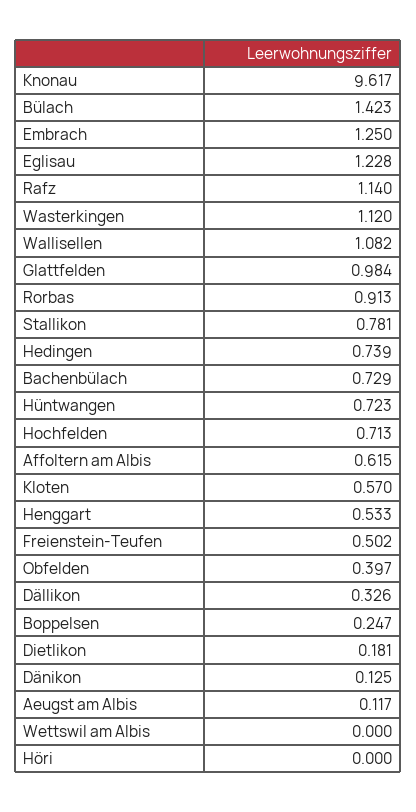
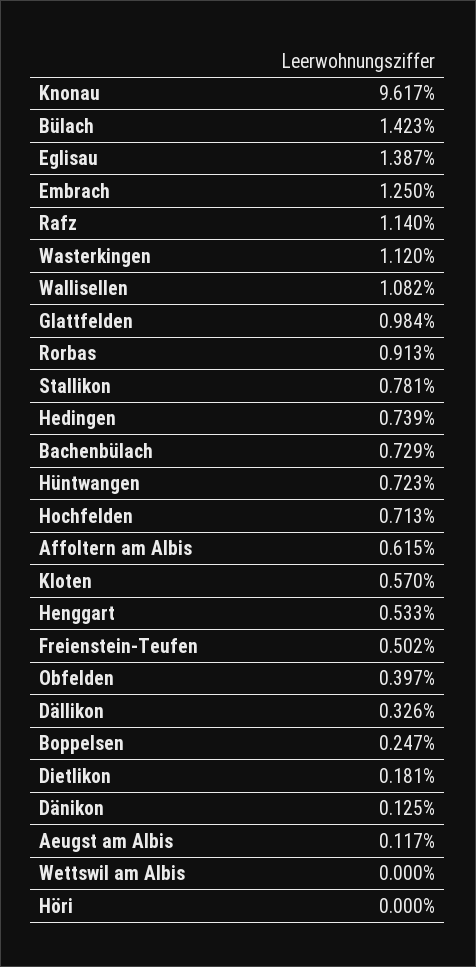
  {
    "Knonau": 9.617,
    "Bülach": 1.423,
    "Embrach": 1.25,
-   "Eglisau": 1.228,
+   "Eglisau": 1.387,
    "Rafz": 1.14,
    "Wasterkingen": 1.12,
    "Wallisellen": 1.082,
    "Glattfelden": 0.984,
    "Rorbas": 0.913,
    "Stallikon": 0.781,
    "Hedingen": 0.739,
    "Bachenbülach": 0.729,
    "Hüntwangen": 0.723,
    "Hochfelden": 0.713,
    "Affoltern am Albis": 0.615,
    "Kloten": 0.57,
    "Henggart": 0.533,
    "Freienstein-Teufen": 0.502,
    "Obfelden": 0.397,
    "Dällikon": 0.326,
    "Boppelsen": 0.247,
    "Dietlikon": 0.181,
    "Dänikon": 0.125,
    "Aeugst am Albis": 0.117,
    "Wettswil am Albis": 0,
    "Höri": 0
  }

